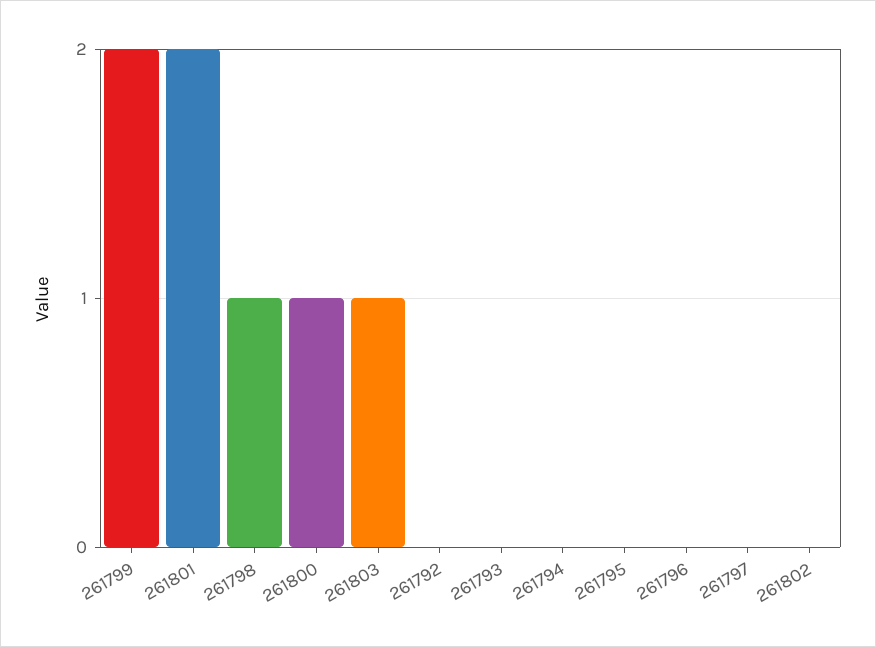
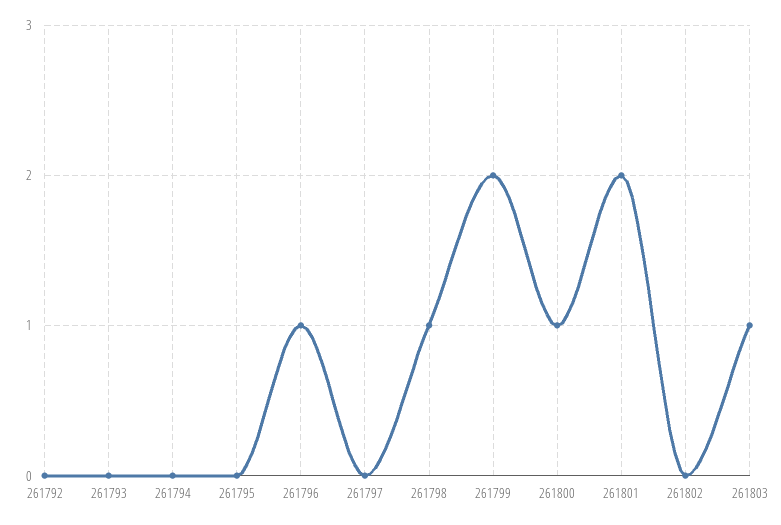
  {
    "261799": 2,
    "261801": 2,
    "261798": 1,
    "261800": 1,
    "261803": 1,
    "261792": 0,
    "261793": 0,
    "261794": 0,
    "261795": 0,
-   "261796": 0,
+   "261796": 1,
    "261797": 0,
    "261802": 0
  }

